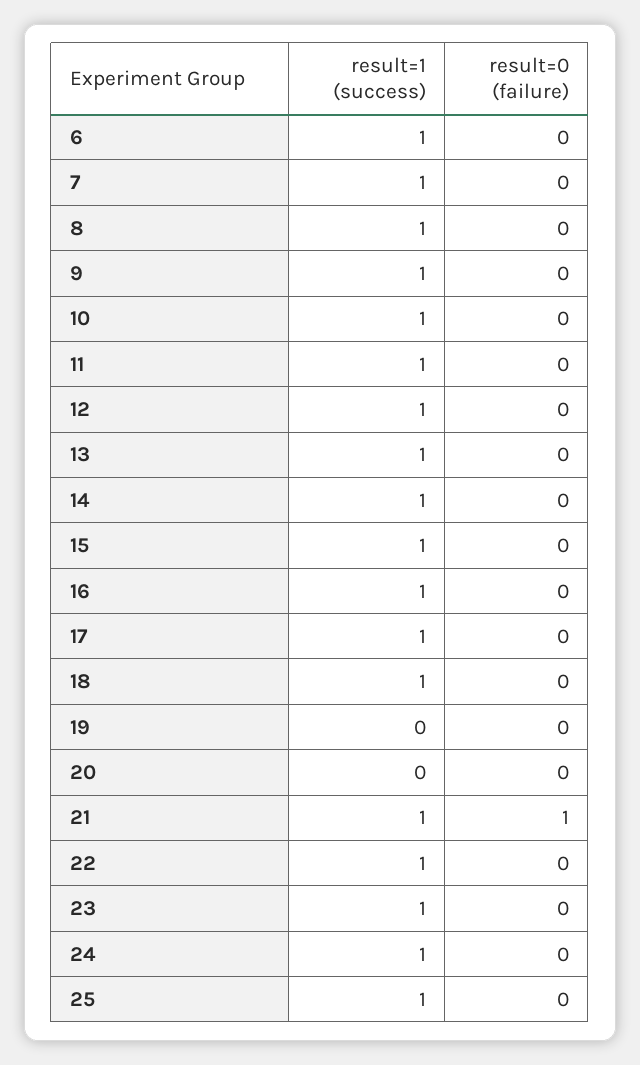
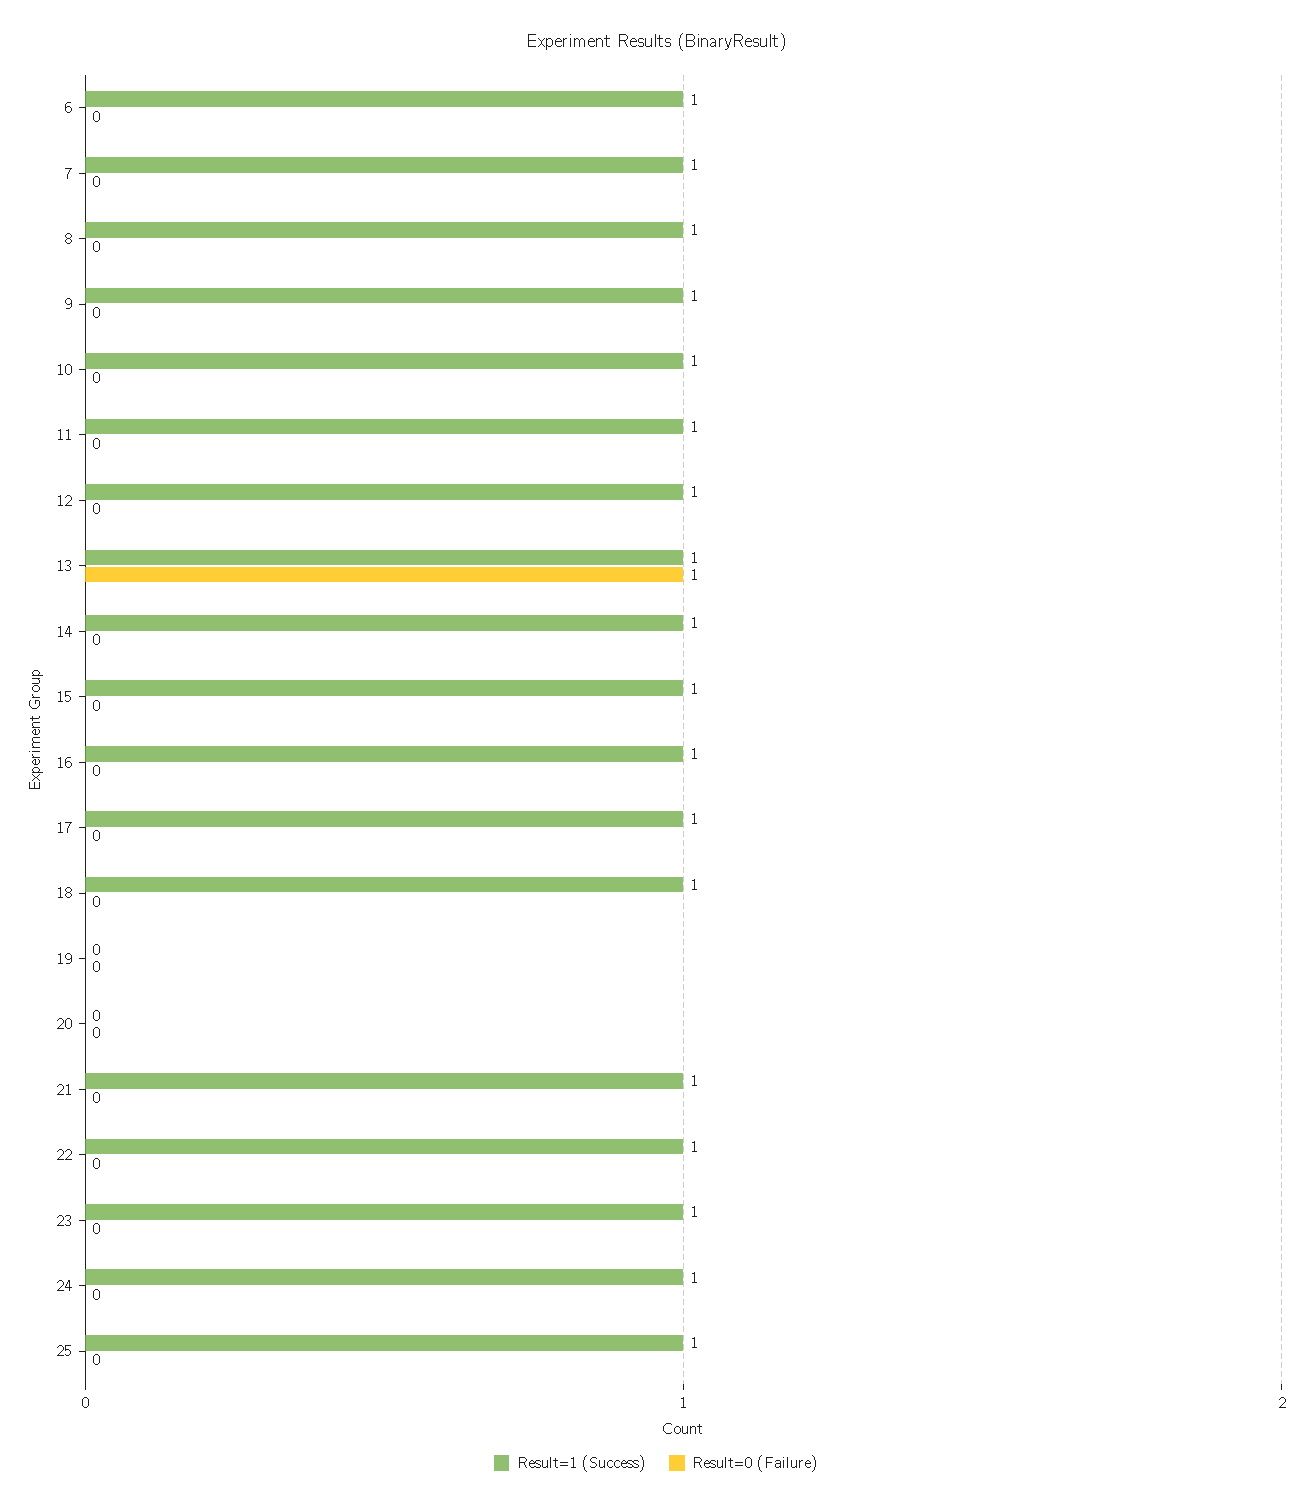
  {
    "result=1 (success)": {
      "6": 1,
      "7": 1,
      "8": 1,
      "9": 1,
      "10": 1,
      "11": 1,
      "12": 1,
      "13": 1,
      "14": 1,
      "15": 1,
      "16": 1,
      "17": 1,
      "18": 1,
      "19": 0,
      "20": 0,
      "21": 1,
      "22": 1,
      "23": 1,
      "24": 1,
      "25": 1
    },
    "result=0 (failure)": {
      "6": 0,
      "7": 0,
      "8": 0,
      "9": 0,
      "10": 0,
      "11": 0,
      "12": 0,
-     "13": 0,
+     "13": 1,
      "14": 0,
      "15": 0,
      "16": 0,
      "17": 0,
      "18": 0,
      "19": 0,
      "20": 0,
-     "21": 1,
+     "21": 0,
      "22": 0,
      "23": 0,
      "24": 0,
      "25": 0
    }
  }

